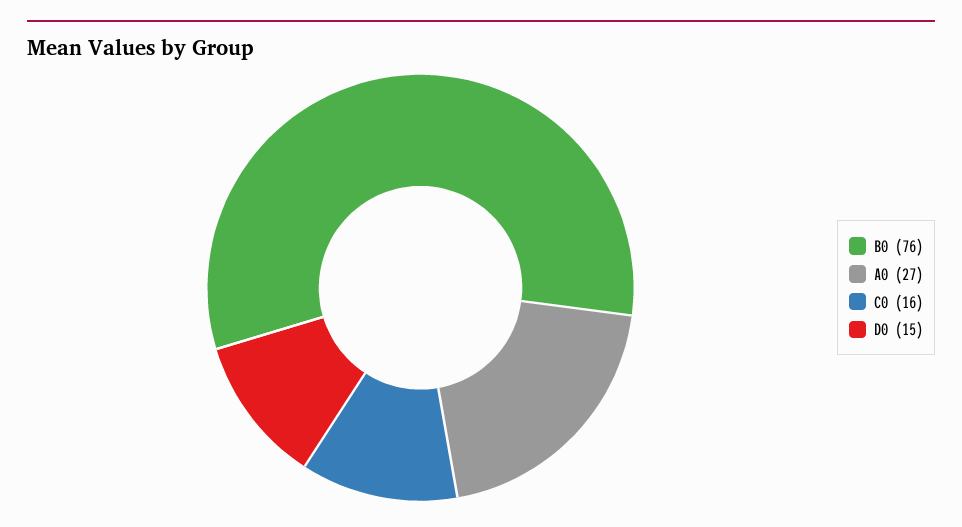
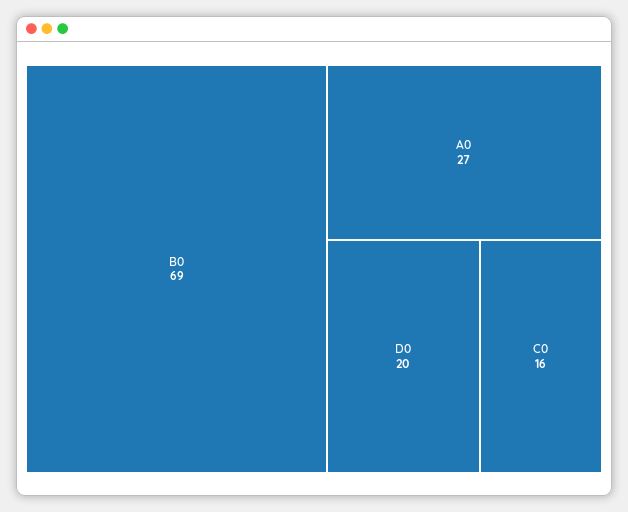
  {
-   "B0": 76,
+   "B0": 69,
    "A0": 27,
    "C0": 16,
-   "D0": 15
+   "D0": 20
  }

